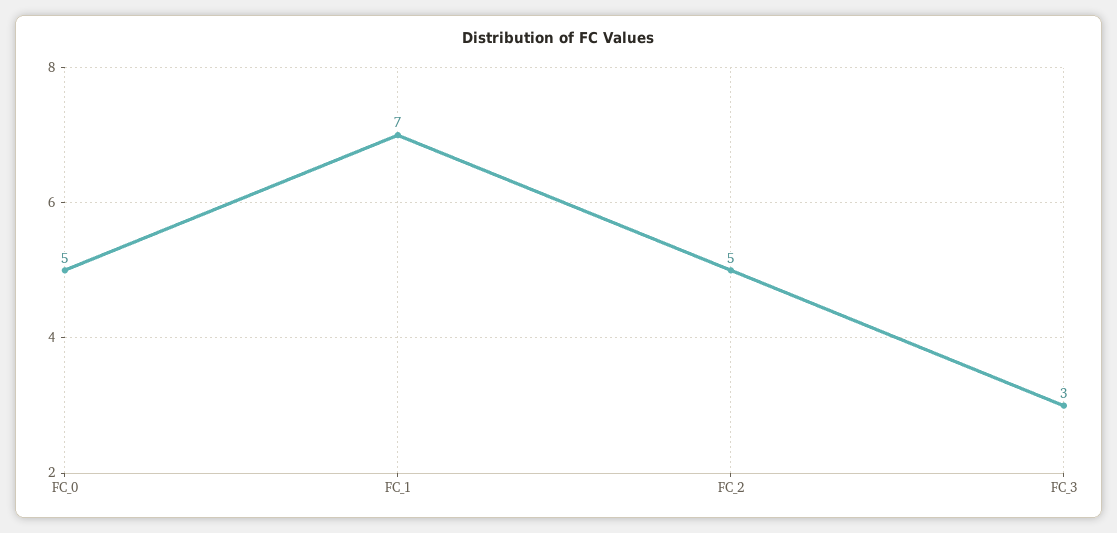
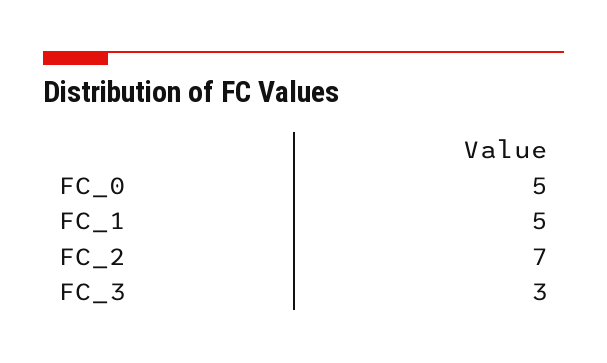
  {
    "FC_0": 5,
-   "FC_1": 7,
+   "FC_1": 5,
-   "FC_2": 5,
+   "FC_2": 7,
    "FC_3": 3
  }

